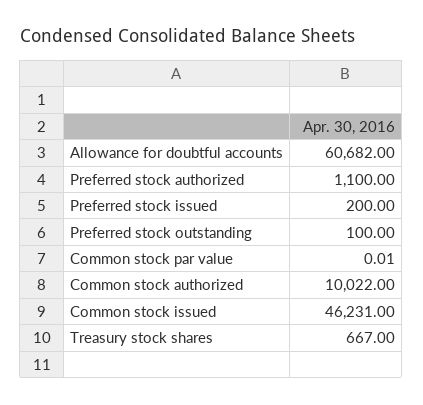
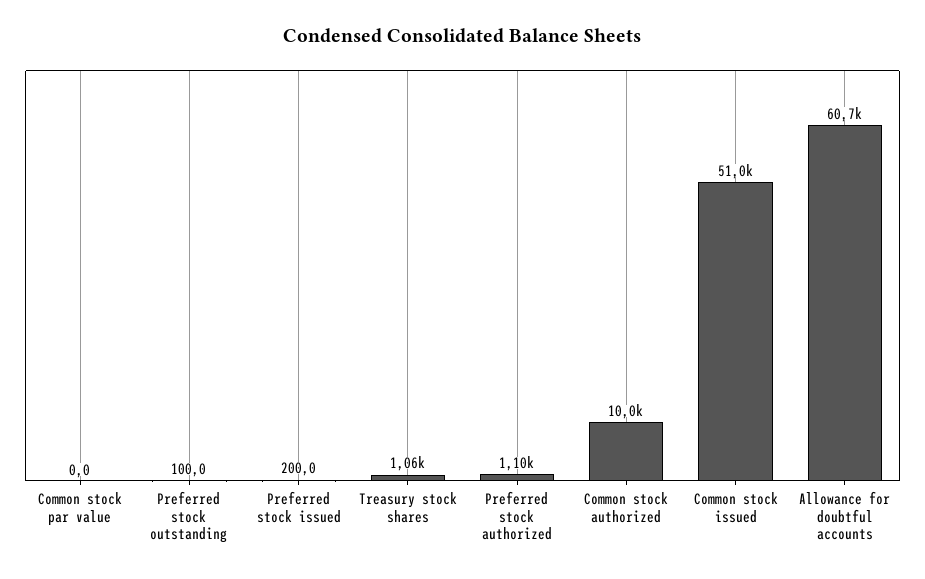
  {
    "Allowance for doubtful accounts": 60682,
    "Preferred stock authorized": 1100,
    "Preferred stock issued": 200,
    "Preferred stock outstanding": 100,
    "Common stock par value": 0.01,
    "Common stock authorized": 10022,
-   "Common stock issued": 46231,
+   "Common stock issued": 51000,
-   "Treasury stock shares": 667
+   "Treasury stock shares": 1060
  }

